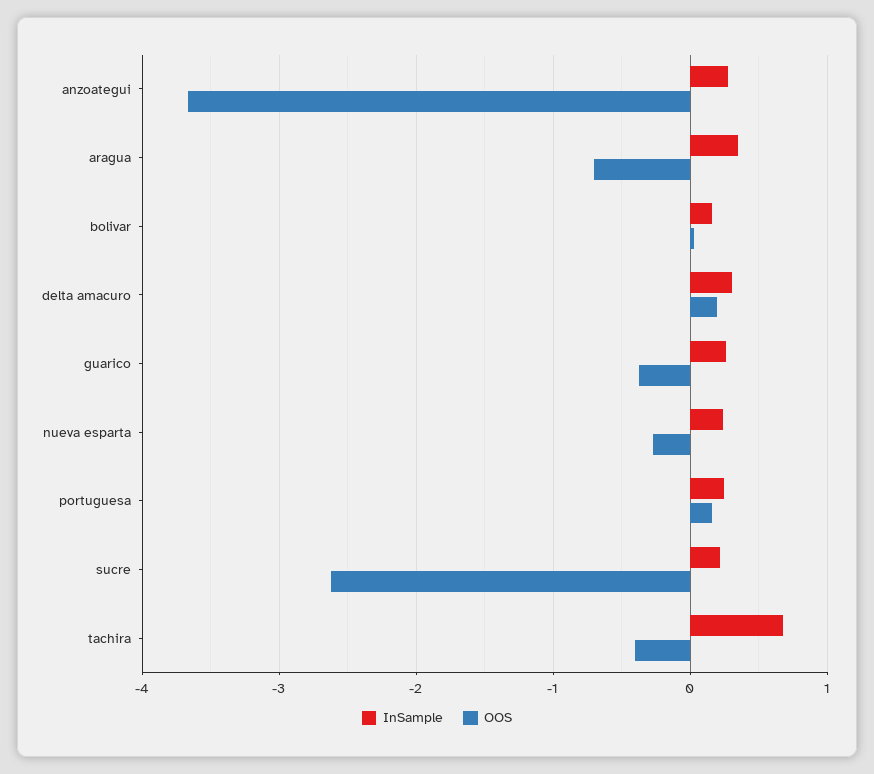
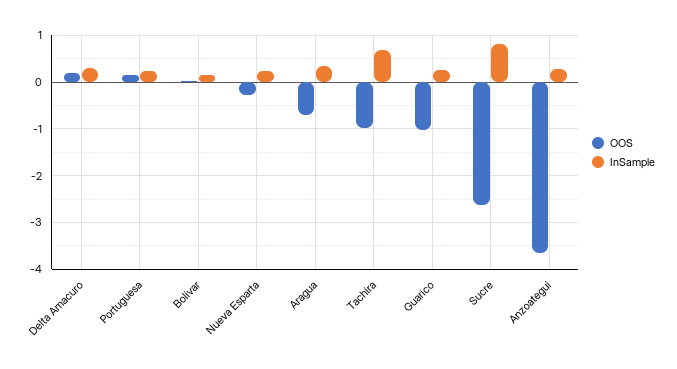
  {
    "InSample": {
      "anzoategui": 0.3,
      "aragua": 0.3,
      "bolivar": 0.2,
      "delta amacuro": 0.3,
      "guarico": 0.3,
      "nueva esparta": 0.2,
      "portuguesa": 0.2,
-     "sucre": 0.2,
+     "sucre": 0.8,
      "tachira": 0.7
    },
    "OOS": {
      "anzoategui": -3.7,
      "aragua": -0.7,
      "bolivar": 0,
      "delta amacuro": 0.2,
-     "guarico": -0.4,
+     "guarico": -1,
      "nueva esparta": -0.3,
      "portuguesa": 0.2,
      "sucre": -2.6,
-     "tachira": -0.4
+     "tachira": -1
    }
  }

